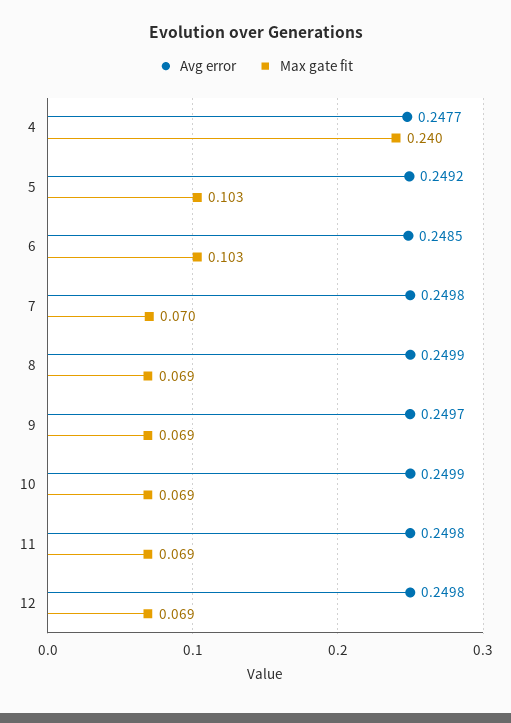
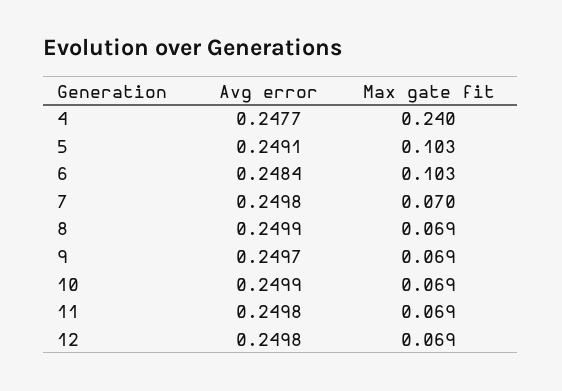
  {
    "Avg error": {
      "4": 0.2477,
-     "5": 0.2492,
+     "5": 0.2491,
-     "6": 0.2485,
+     "6": 0.2484,
      "7": 0.2498,
      "8": 0.2499,
      "9": 0.2497,
      "10": 0.2499,
      "11": 0.2498,
      "12": 0.2498
    },
    "Max gate fit": {
      "4": 0.24,
      "5": 0.103,
      "6": 0.103,
      "7": 0.07,
      "8": 0.069,
      "9": 0.069,
      "10": 0.069,
      "11": 0.069,
      "12": 0.069
    }
  }

